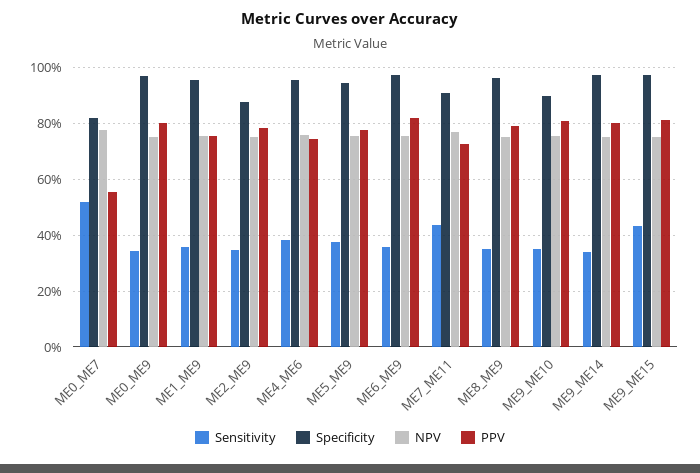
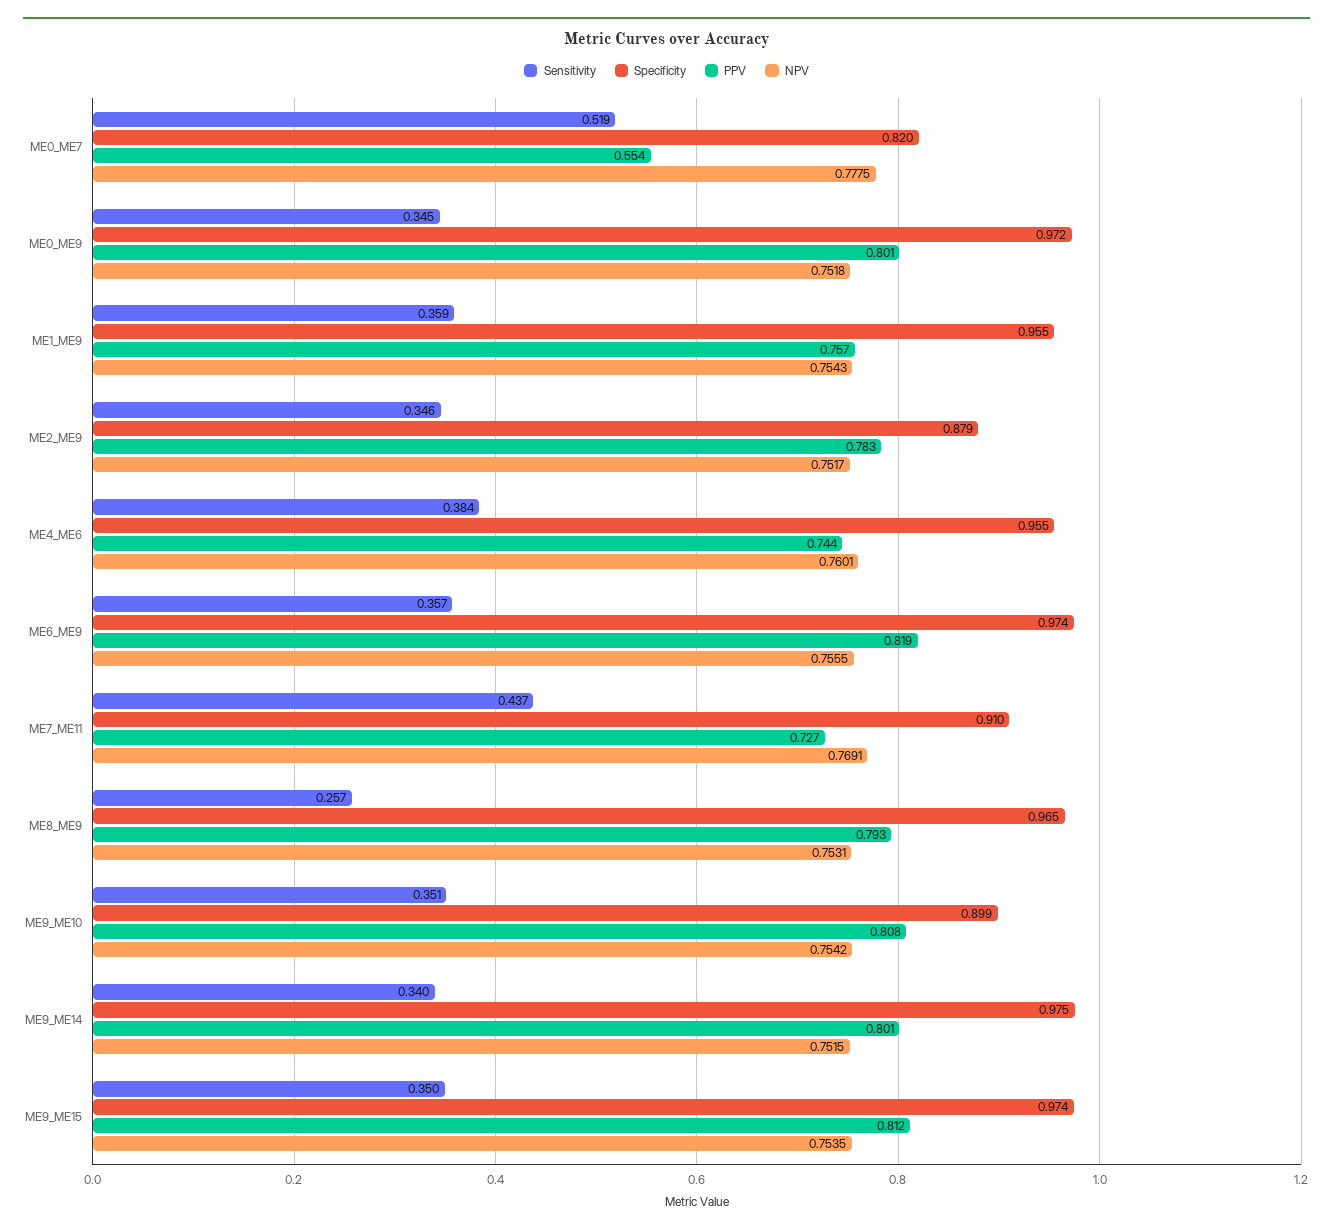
  {
    "Sensitivity": {
      "ME0_ME7": 0.519,
      "ME0_ME9": 0.345,
      "ME1_ME9": 0.359,
      "ME2_ME9": 0.346,
      "ME4_ME6": 0.384,
-     "ME5_ME9": 0.375,
      "ME6_ME9": 0.357,
      "ME7_ME11": 0.437,
-     "ME8_ME9": 0.35,
+     "ME8_ME9": 0.257,
      "ME9_ME10": 0.351,
      "ME9_ME14": 0.34,
-     "ME9_ME15": 0.425
+     "ME9_ME15": 0.35
    },
    "Specificity": {
      "ME0_ME7": 0.82,
      "ME0_ME9": 0.972,
      "ME1_ME9": 0.955,
      "ME2_ME9": 0.879,
      "ME4_ME6": 0.955,
-     "ME5_ME9": 0.95,
      "ME6_ME9": 0.974,
      "ME7_ME11": 0.91,
      "ME8_ME9": 0.965,
      "ME9_ME10": 0.899,
      "ME9_ME14": 0.975,
      "ME9_ME15": 0.974
    },
    "NPV": {
      "ME0_ME7": 0.7775,
      "ME0_ME9": 0.7518,
      "ME1_ME9": 0.7543,
      "ME2_ME9": 0.7517,
      "ME4_ME6": 0.7601,
-     "ME5_ME9": 0.75,
      "ME6_ME9": 0.7555,
      "ME7_ME11": 0.7691,
      "ME8_ME9": 0.7531,
      "ME9_ME10": 0.7542,
      "ME9_ME14": 0.7515,
      "ME9_ME15": 0.7535
    },
    "PPV": {
      "ME0_ME7": 0.554,
      "ME0_ME9": 0.801,
      "ME1_ME9": 0.757,
      "ME2_ME9": 0.783,
      "ME4_ME6": 0.744,
-     "ME5_ME9": 0.775,
      "ME6_ME9": 0.819,
      "ME7_ME11": 0.727,
      "ME8_ME9": 0.793,
      "ME9_ME10": 0.808,
      "ME9_ME14": 0.801,
      "ME9_ME15": 0.812
    }
  }

